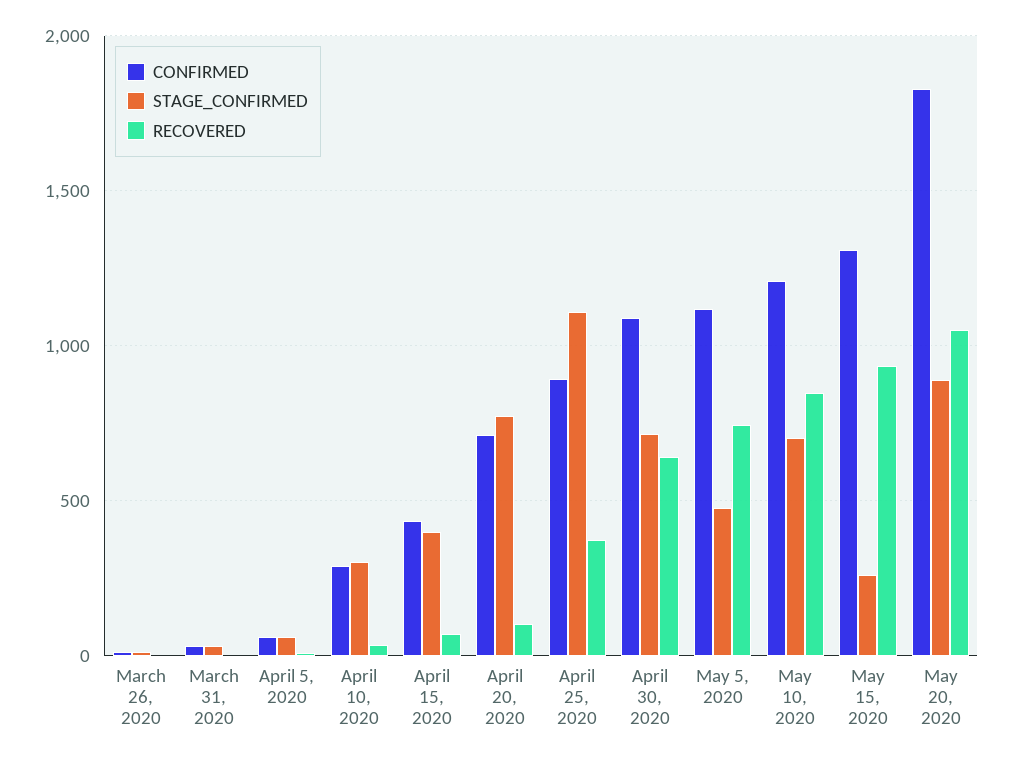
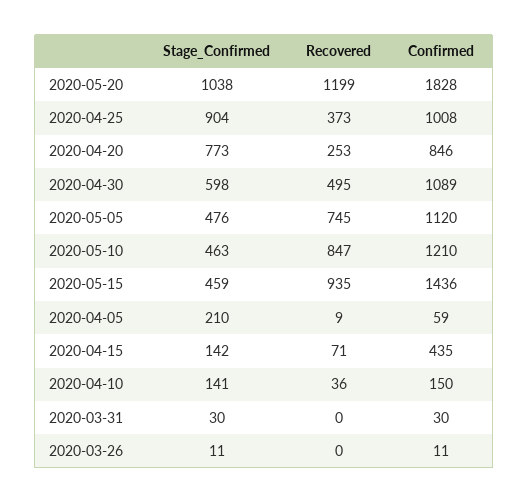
  {
    "CONFIRMED": {
      "March 26, 2020": 11,
      "March 31, 2020": 30,
      "April 5, 2020": 59,
-     "April 10, 2020": 300,
+     "April 10, 2020": 150,
      "April 15, 2020": 435,
-     "April 20, 2020": 700,
+     "April 20, 2020": 846,
-     "April 25, 2020": 900,
+     "April 25, 2020": 1008,
      "April 30, 2020": 1089,
      "May 5, 2020": 1120,
      "May 10, 2020": 1210,
-     "May 15, 2020": 1300,
+     "May 15, 2020": 1436,
      "May 20, 2020": 1828
    },
    "STAGE_CONFIRMED": {
      "March 26, 2020": 11,
      "March 31, 2020": 30,
-     "April 5, 2020": 50,
+     "April 5, 2020": 210,
-     "April 10, 2020": 300,
+     "April 10, 2020": 141,
-     "April 15, 2020": 400,
+     "April 15, 2020": 142,
      "April 20, 2020": 773,
-     "April 25, 2020": 1100,
+     "April 25, 2020": 904,
-     "April 30, 2020": 700,
+     "April 30, 2020": 598,
      "May 5, 2020": 476,
-     "May 10, 2020": 700,
+     "May 10, 2020": 463,
-     "May 15, 2020": 250,
+     "May 15, 2020": 459,
-     "May 20, 2020": 900
+     "May 20, 2020": 1038
    },
    "RECOVERED": {
      "March 26, 2020": 0,
      "March 31, 2020": 0,
      "April 5, 2020": 9,
      "April 10, 2020": 36,
      "April 15, 2020": 71,
-     "April 20, 2020": 100,
+     "April 20, 2020": 253,
      "April 25, 2020": 373,
-     "April 30, 2020": 650,
+     "April 30, 2020": 495,
      "May 5, 2020": 745,
      "May 10, 2020": 847,
      "May 15, 2020": 935,
-     "May 20, 2020": 1050
+     "May 20, 2020": 1199
    }
  }

